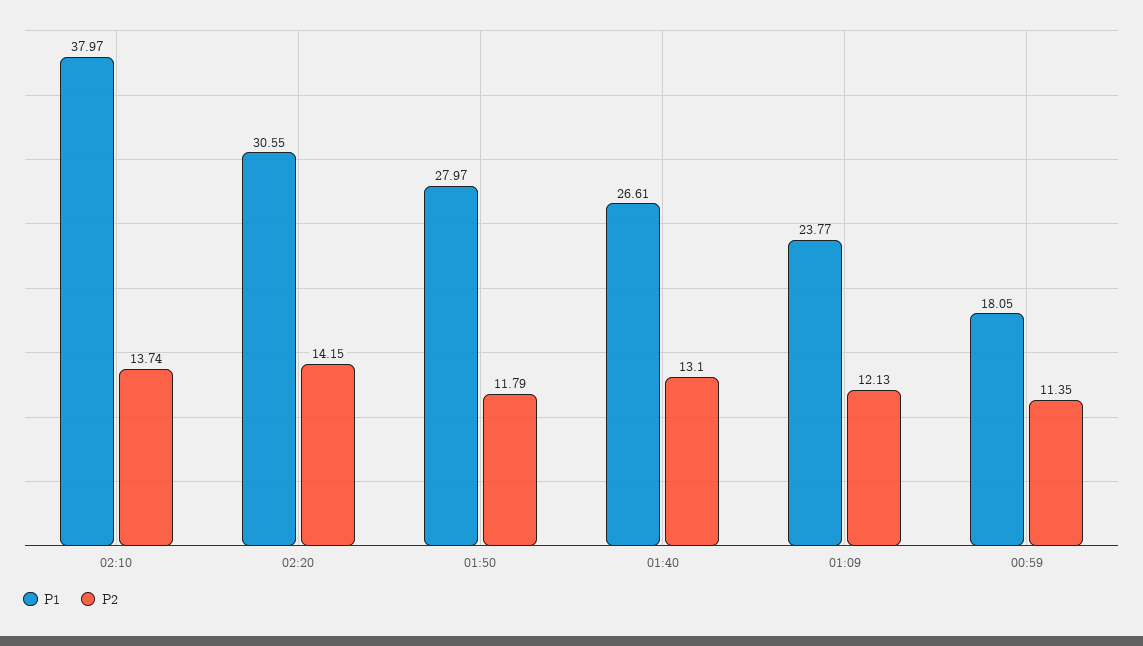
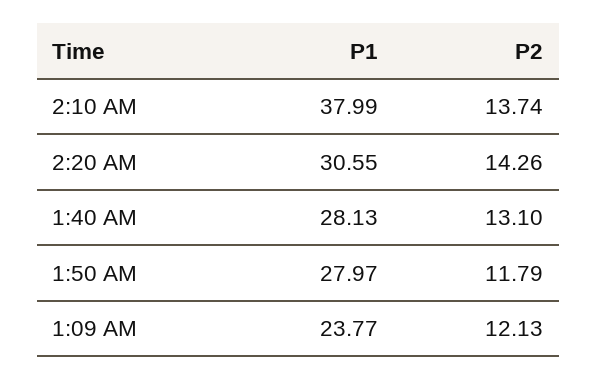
  {
    "P1": {
-     "02:10": 37.97,
+     "02:10": 37.99,
      "02:20": 30.55,
      "01:50": 27.97,
-     "01:40": 26.61,
+     "01:40": 28.13,
-     "01:09": 23.77,
+     "01:09": 23.77
-     "00:59": 18.05
    },
    "P2": {
      "02:10": 13.74,
-     "02:20": 14.15,
+     "02:20": 14.26,
      "01:50": 11.79,
      "01:40": 13.1,
-     "01:09": 12.13,
+     "01:09": 12.13
-     "00:59": 11.35
    }
  }

